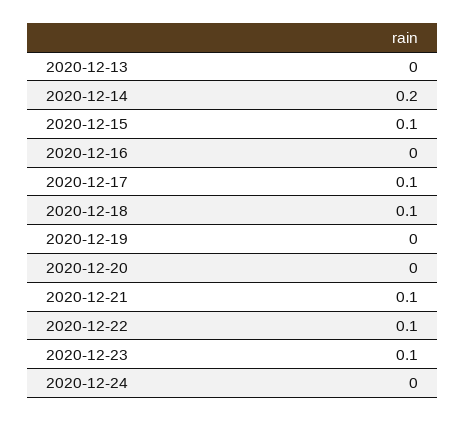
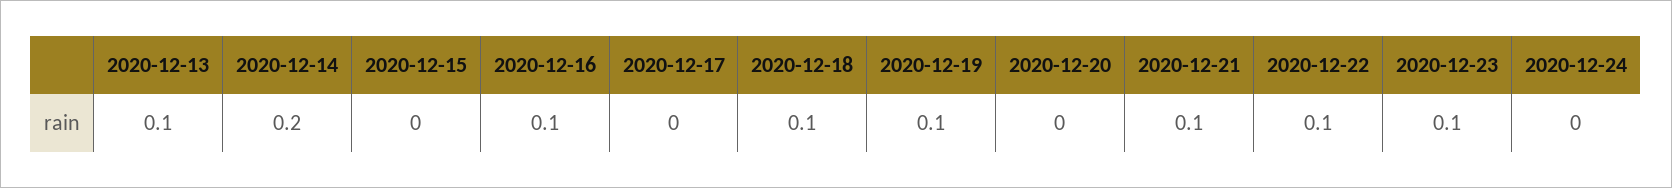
  {
-   "2020-12-13": 0,
+   "2020-12-13": 0.1,
    "2020-12-14": 0.2,
-   "2020-12-15": 0.1,
+   "2020-12-15": 0,
-   "2020-12-16": 0,
+   "2020-12-16": 0.1,
-   "2020-12-17": 0.1,
+   "2020-12-17": 0,
    "2020-12-18": 0.1,
-   "2020-12-19": 0,
+   "2020-12-19": 0.1,
    "2020-12-20": 0,
    "2020-12-21": 0.1,
    "2020-12-22": 0.1,
    "2020-12-23": 0.1,
    "2020-12-24": 0
  }

